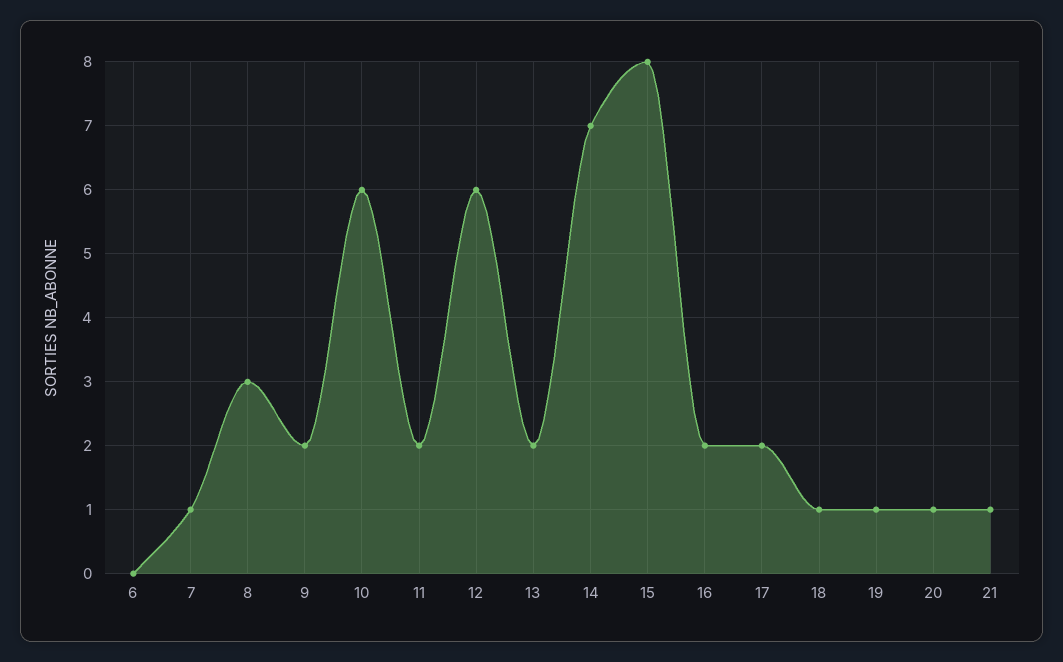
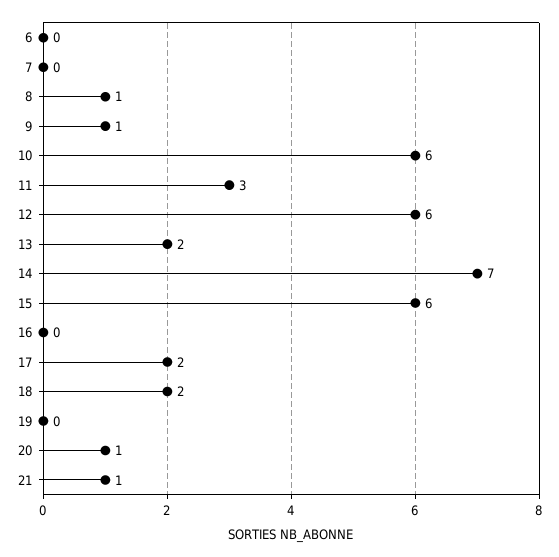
  {
    "6": 0,
-   "7": 1,
+   "7": 0,
-   "8": 3,
+   "8": 1,
-   "9": 2,
+   "9": 1,
    "10": 6,
-   "11": 2,
+   "11": 3,
    "12": 6,
    "13": 2,
    "14": 7,
-   "15": 8,
+   "15": 6,
-   "16": 2,
+   "16": 0,
    "17": 2,
-   "18": 1,
+   "18": 2,
-   "19": 1,
+   "19": 0,
    "20": 1,
    "21": 1
  }

